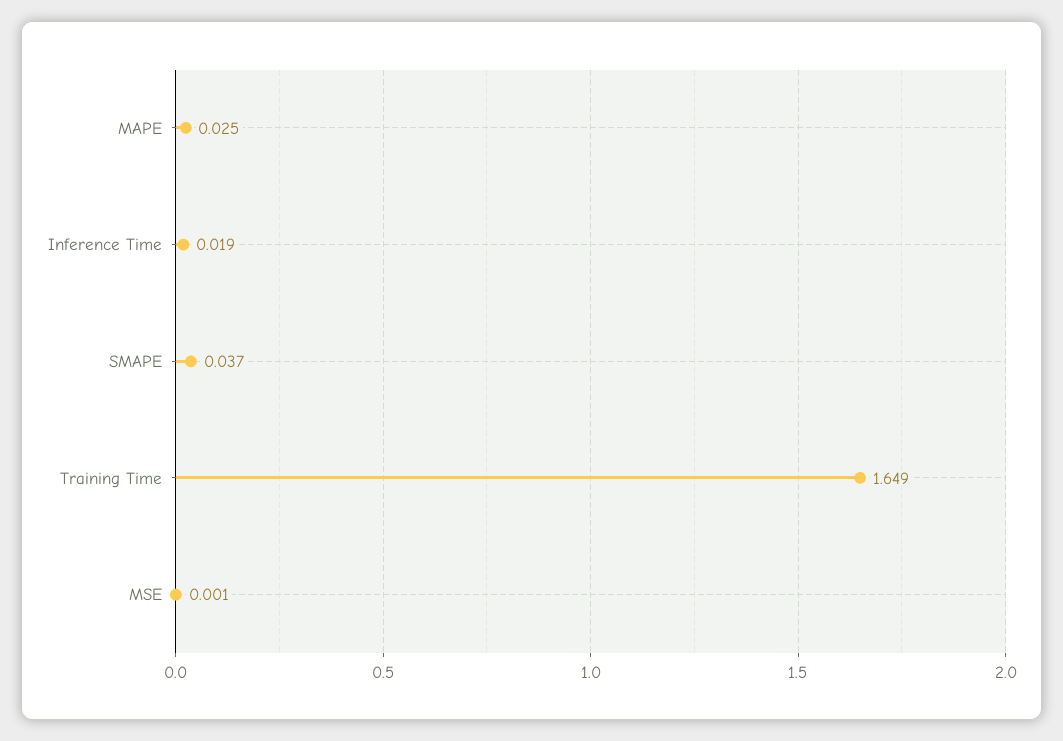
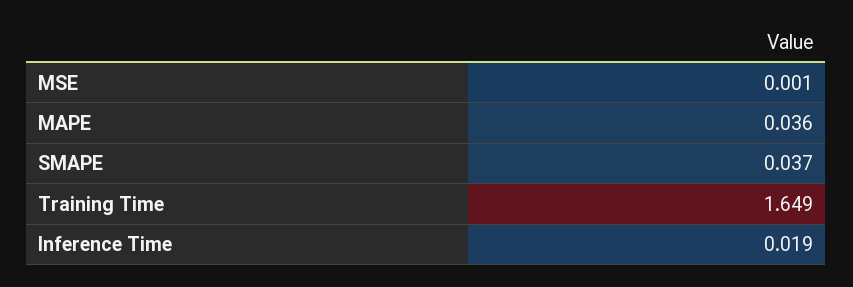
  {
-   "MAPE": 0.025,
+   "MAPE": 0.036,
    "Inference Time": 0.019,
    "SMAPE": 0.037,
    "Training Time": 1.649,
    "MSE": 0.001
  }

